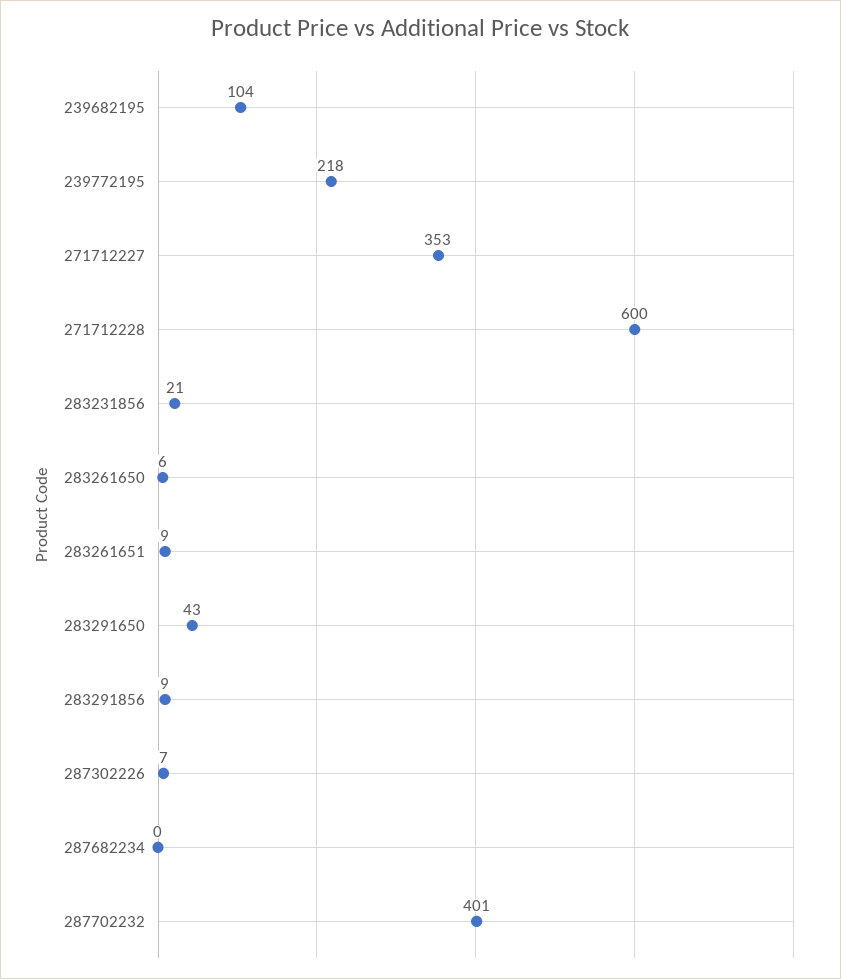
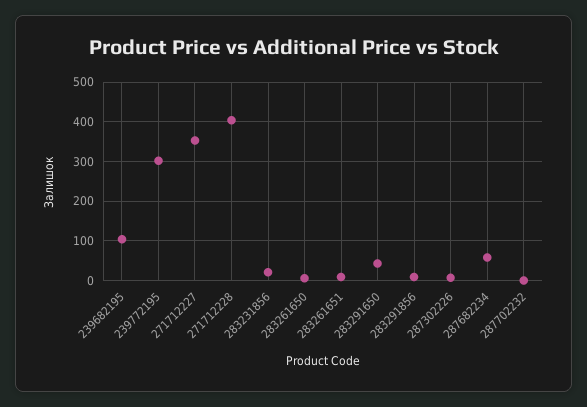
  {
    "239682195": 104,
-   "239772195": 218,
+   "239772195": 300,
    "271712227": 353,
-   "271712228": 600,
+   "271712228": 400,
    "283231856": 21,
    "283261650": 6,
    "283261651": 9,
    "283291650": 43,
    "283291856": 9,
    "287302226": 7,
-   "287682234": 0,
+   "287682234": 60,
-   "287702232": 401
+   "287702232": 0
  }

